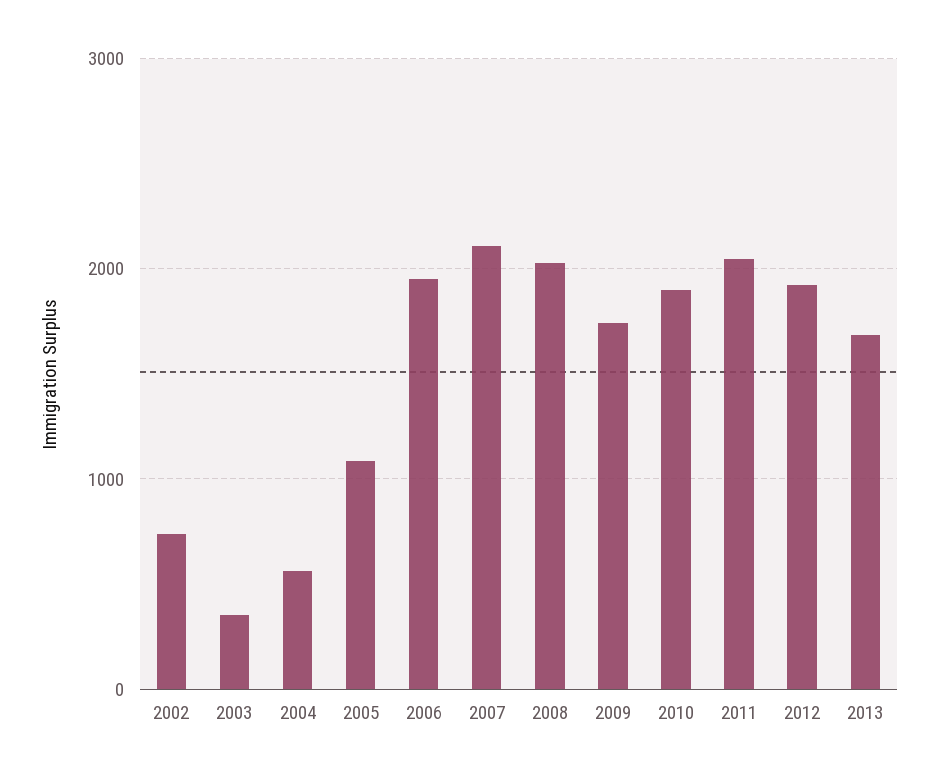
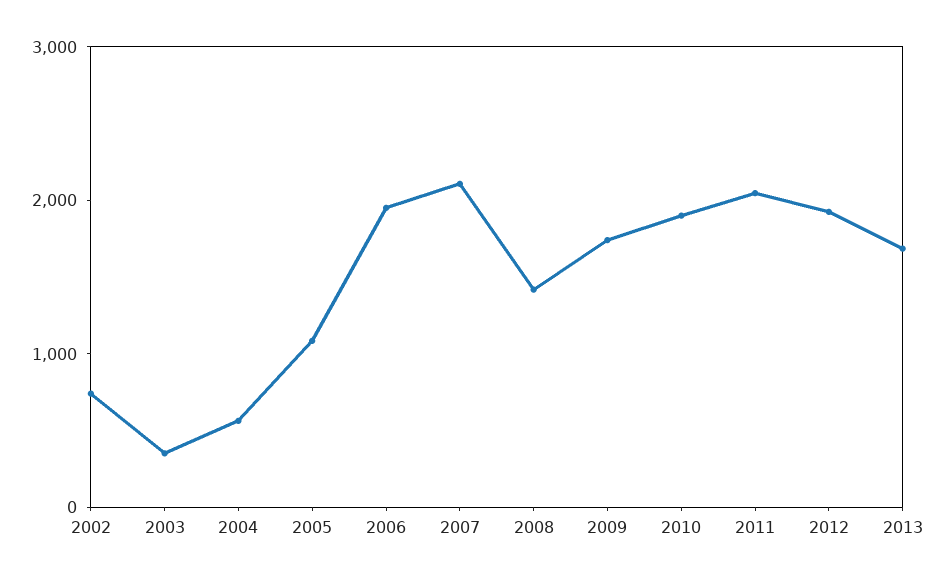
  {
    "2002": 700,
    "2003": 400,
    "2004": 600,
    "2005": 1100,
    "2006": 2000,
    "2007": 2100,
-   "2008": 2000,
+   "2008": 1400,
    "2009": 1700,
    "2010": 1900,
    "2011": 2000,
    "2012": 1900,
    "2013": 1700
  }

